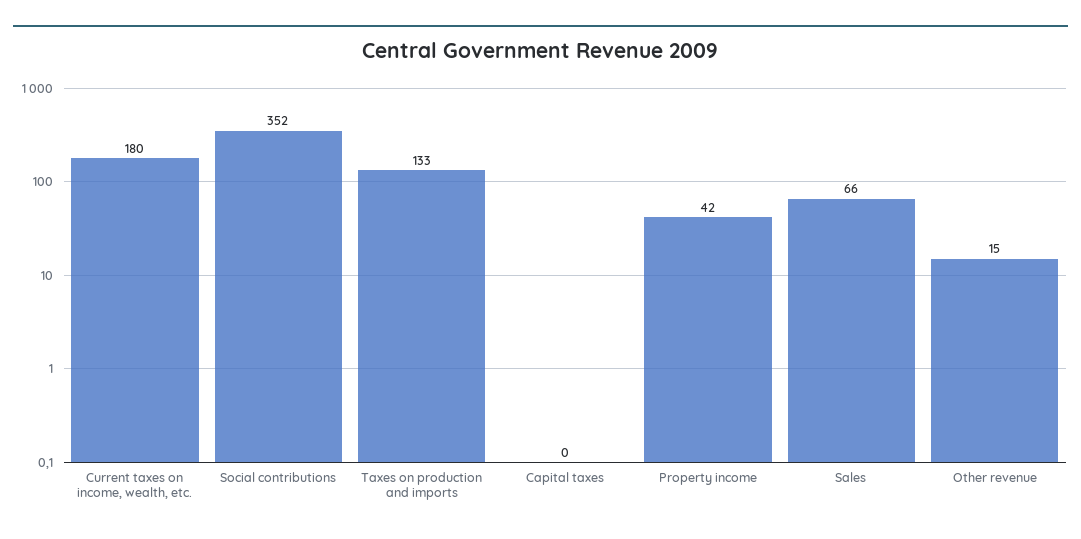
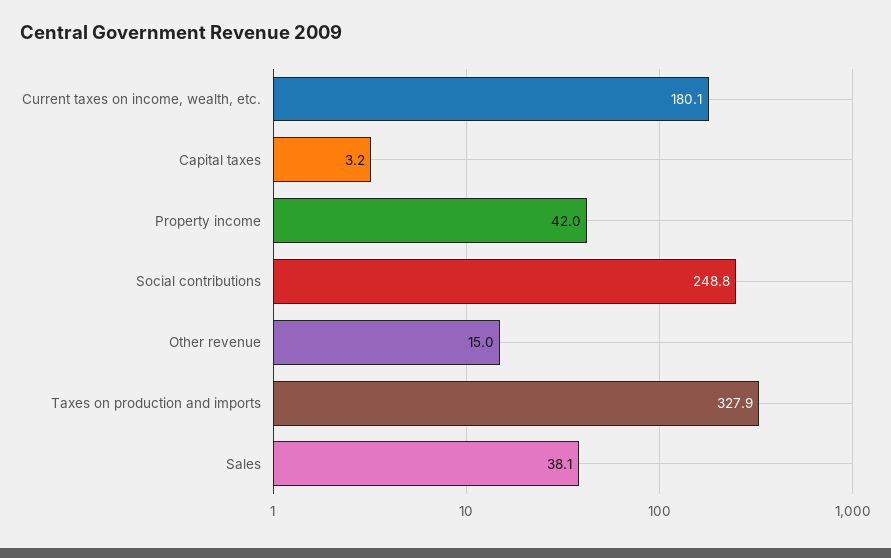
  {
    "Current taxes on income, wealth, etc.": 180.1,
-   "Social contributions": 352,
+   "Social contributions": 248.8,
-   "Taxes on production and imports": 133,
+   "Taxes on production and imports": 327.9,
-   "Capital taxes": 0,
+   "Capital taxes": 3.2,
    "Property income": 42,
-   "Sales": 66,
+   "Sales": 38.1,
    "Other revenue": 15
  }

